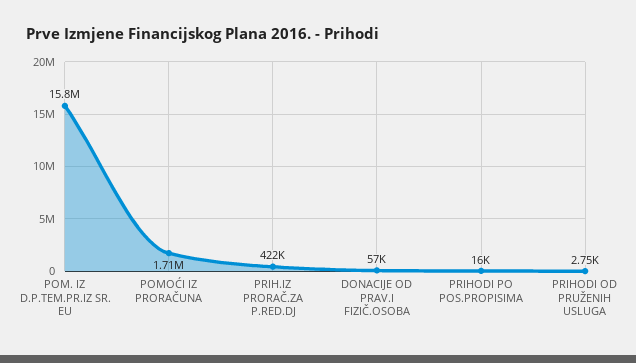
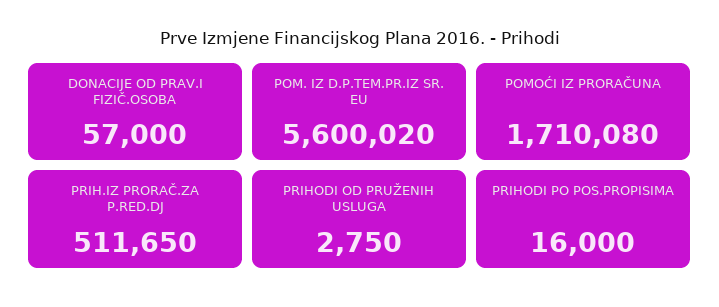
  {
-   "POM. IZ D.P.TEM.PR.IZ SR. EU": 15800000,
+   "POM. IZ D.P.TEM.PR.IZ SR. EU": 5600020,
    "POMOĆI IZ PRORAČUNA": 1710080,
-   "PRIH.IZ PRORAČ.ZA P.RED.DJ": 422000,
+   "PRIH.IZ PRORAČ.ZA P.RED.DJ": 511650,
    "DONACIJE OD PRAV.I FIZIČ.OSOBA": 57000,
    "PRIHODI PO POS.PROPISIMA": 16000,
    "PRIHODI OD PRUŽENIH USLUGA": 2750
  }

